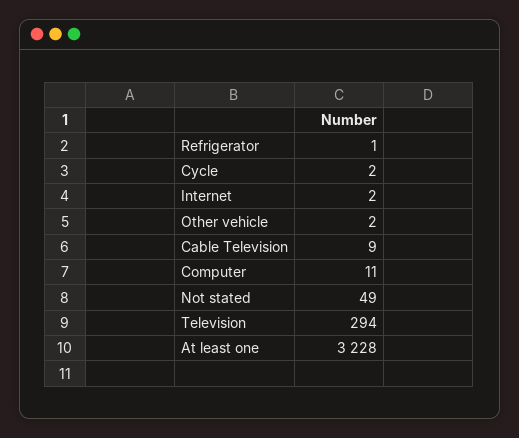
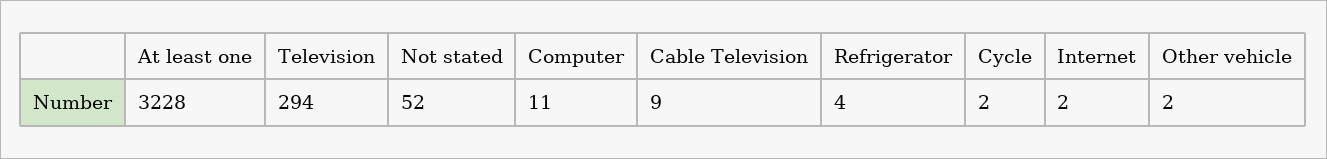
  {
-   "Refrigerator": 1,
+   "Refrigerator": 4,
    "Cycle": 2,
    "Internet": 2,
    "Other vehicle": 2,
    "Cable Television": 9,
    "Computer": 11,
-   "Not stated": 49,
+   "Not stated": 52,
    "Television": 294,
    "At least one": 3228
  }

